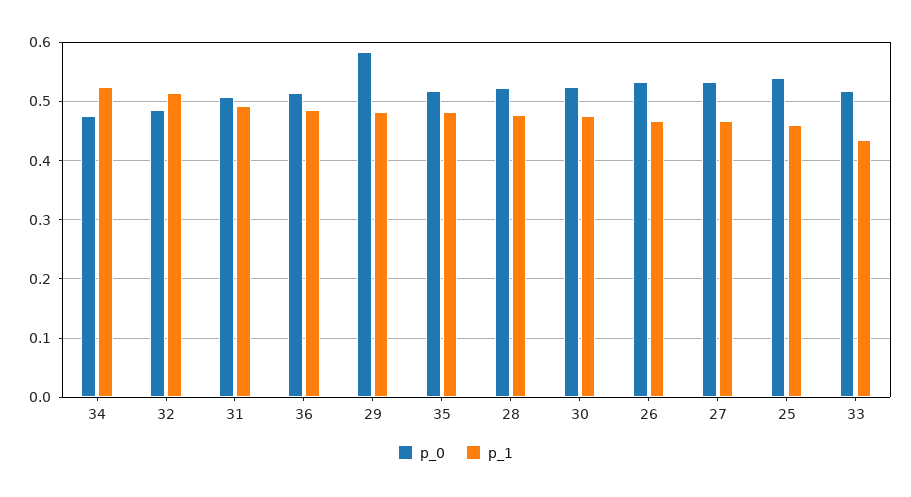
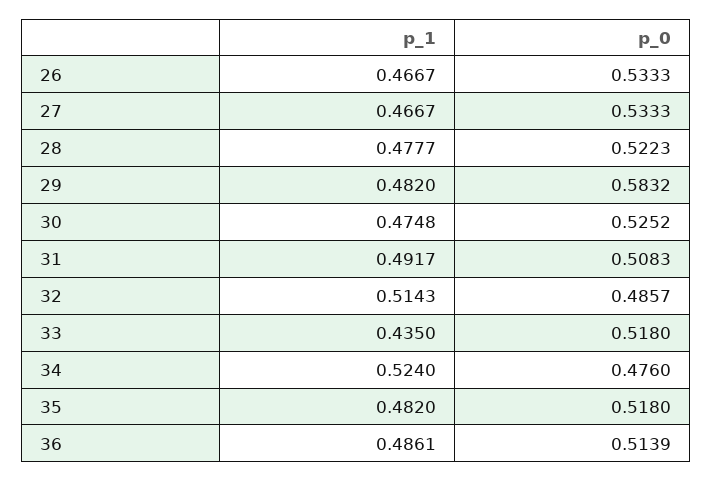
  {
    "p_0": {
      "34": 0.476,
      "32": 0.4857,
      "31": 0.5083,
      "36": 0.5139,
      "29": 0.5832,
      "35": 0.518,
      "28": 0.5223,
      "30": 0.5252,
      "26": 0.5333,
      "27": 0.5333,
-     "25": 0.54,
      "33": 0.518
    },
    "p_1": {
      "34": 0.524,
      "32": 0.5143,
      "31": 0.4917,
      "36": 0.4861,
      "29": 0.482,
      "35": 0.482,
      "28": 0.4777,
      "30": 0.4748,
      "26": 0.4667,
      "27": 0.4667,
-     "25": 0.46,
      "33": 0.435
    }
  }

